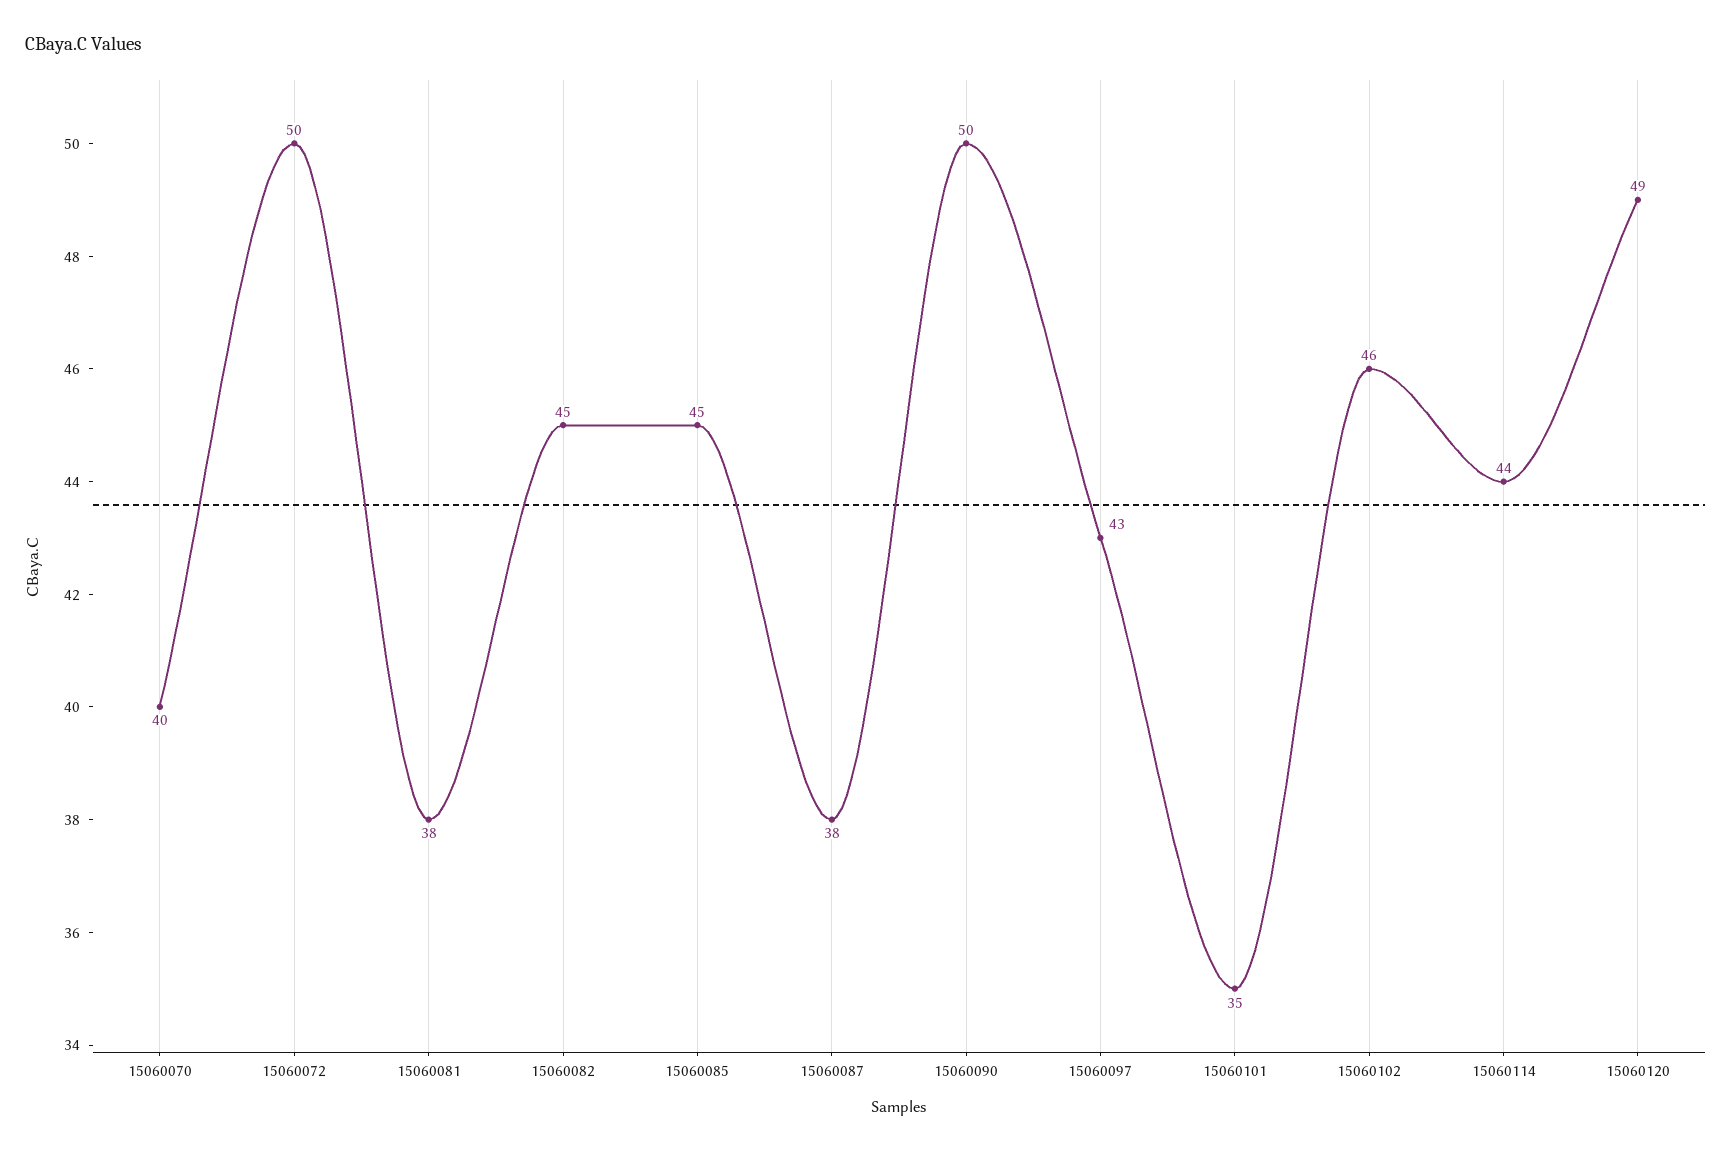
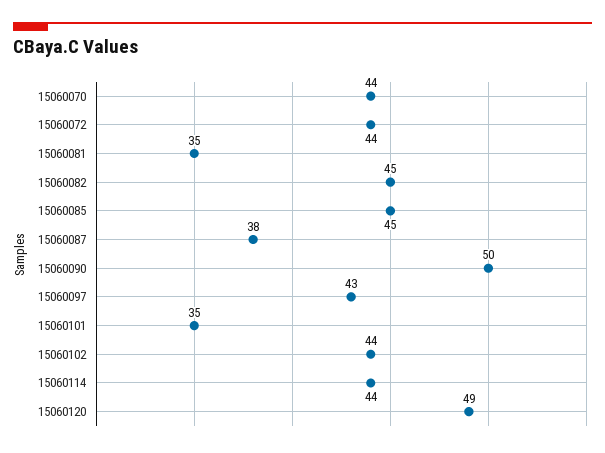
  {
-   "15060070": 40,
+   "15060070": 44,
-   "15060072": 50,
+   "15060072": 44,
-   "15060081": 38,
+   "15060081": 35,
    "15060082": 45,
    "15060085": 45,
    "15060087": 38,
    "15060090": 50,
    "15060097": 43,
    "15060101": 35,
-   "15060102": 46,
+   "15060102": 44,
    "15060114": 44,
    "15060120": 49
  }

